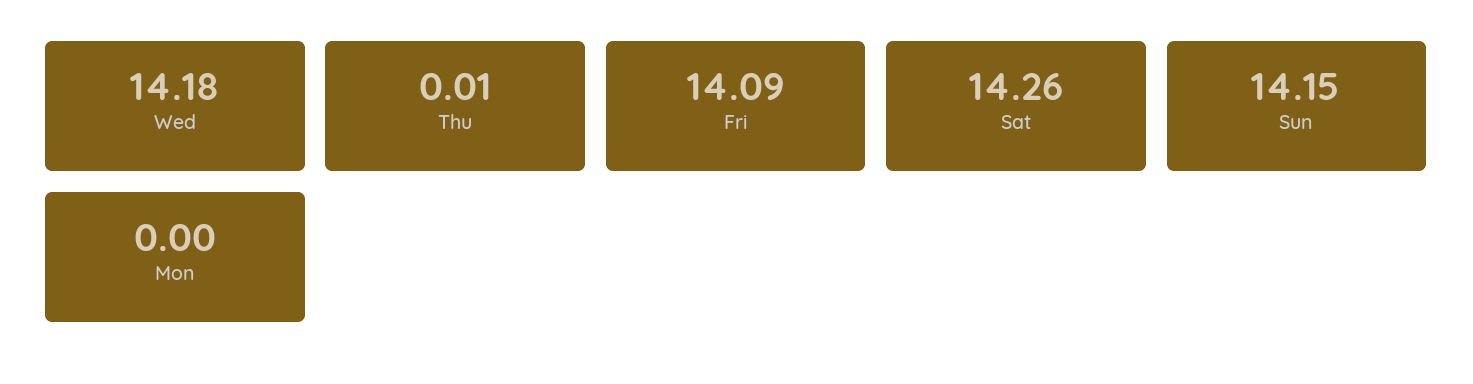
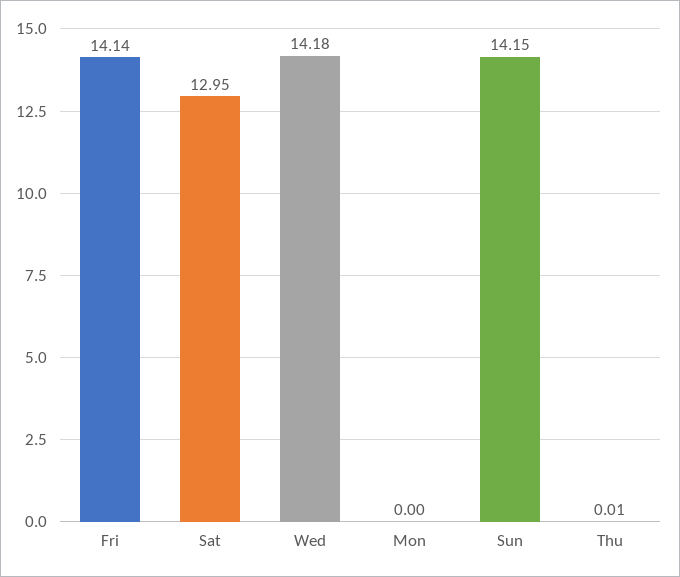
  {
    "Wed": 14.18,
    "Thu": 0.01,
-   "Fri": 14.09,
+   "Fri": 14.14,
-   "Sat": 14.26,
+   "Sat": 12.95,
    "Sun": 14.15,
    "Mon": 0
  }

